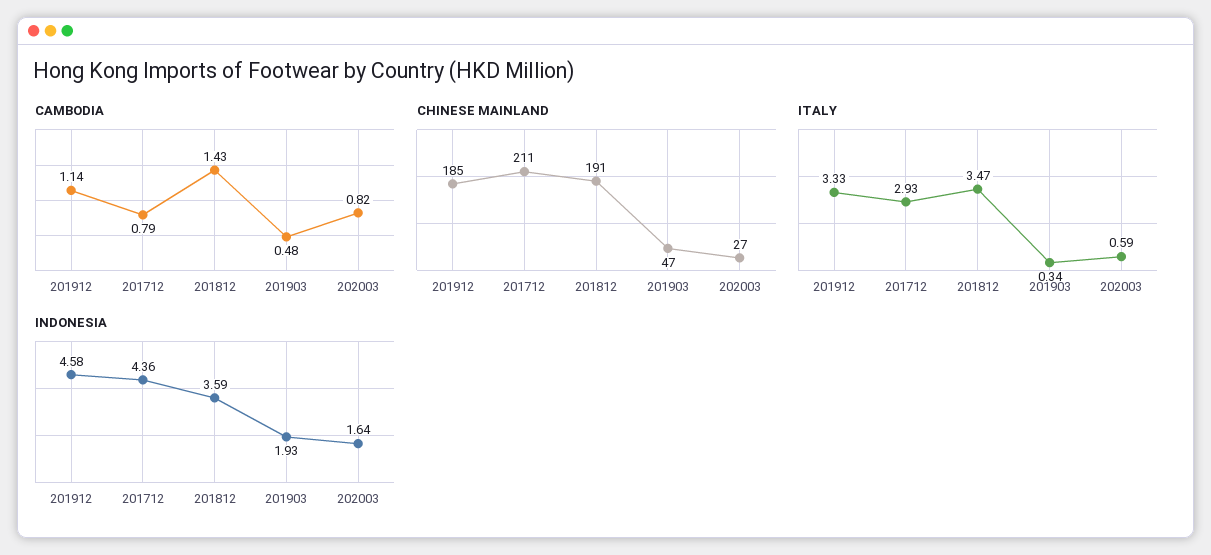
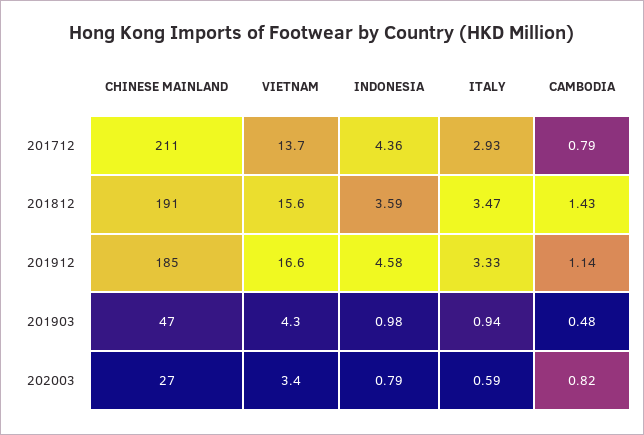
  {
    "CAMBODIA": {
      "201912": 1.14,
      "201712": 0.79,
      "201812": 1.43,
      "201903": 0.48,
      "202003": 0.82
    },
    "CHINESE MAINLAND": {
      "201912": 185,
      "201712": 211,
      "201812": 191,
      "201903": 47,
      "202003": 27
    },
    "ITALY": {
      "201912": 3.33,
      "201712": 2.93,
      "201812": 3.47,
-     "201903": 0.34,
+     "201903": 0.94,
      "202003": 0.59
    },
    "INDONESIA": {
      "201912": 4.58,
      "201712": 4.36,
      "201812": 3.59,
-     "201903": 1.93,
+     "201903": 0.98,
-     "202003": 1.64
+     "202003": 0.79
-   }
+   },
+   "VIETNAM": {
+     "201712": 13.7,
+     "201812": 15.6,
+     "201912": 16.6,
+     "201903": 4.3,
+     "202003": 3.4
+   }
  }

